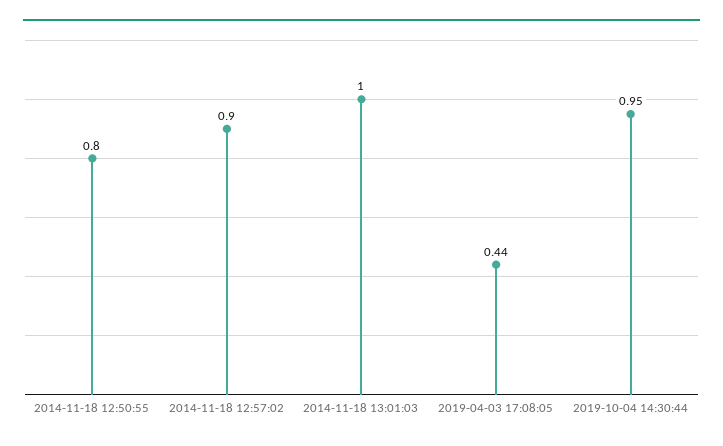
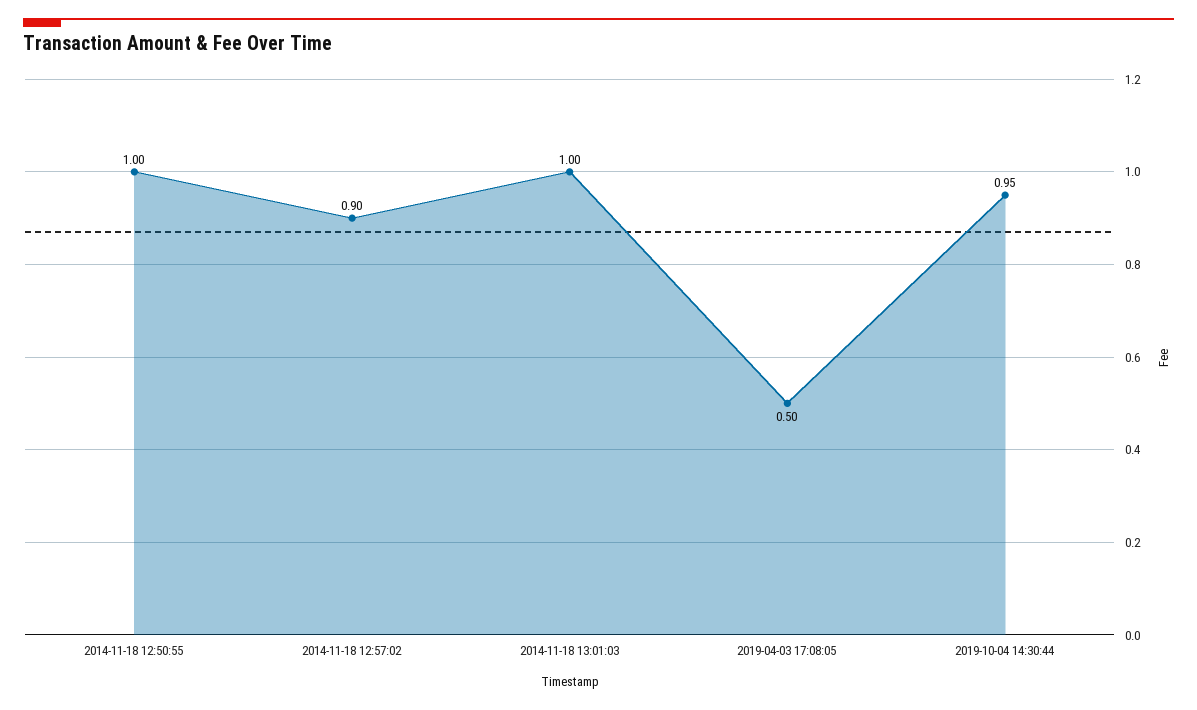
  {
-   "2014-11-18 12:50:55": 0.8,
+   "2014-11-18 12:50:55": 1,
    "2014-11-18 12:57:02": 0.9,
    "2014-11-18 13:01:03": 1,
-   "2019-04-03 17:08:05": 0.44,
+   "2019-04-03 17:08:05": 0.5,
    "2019-10-04 14:30:44": 0.95
  }

